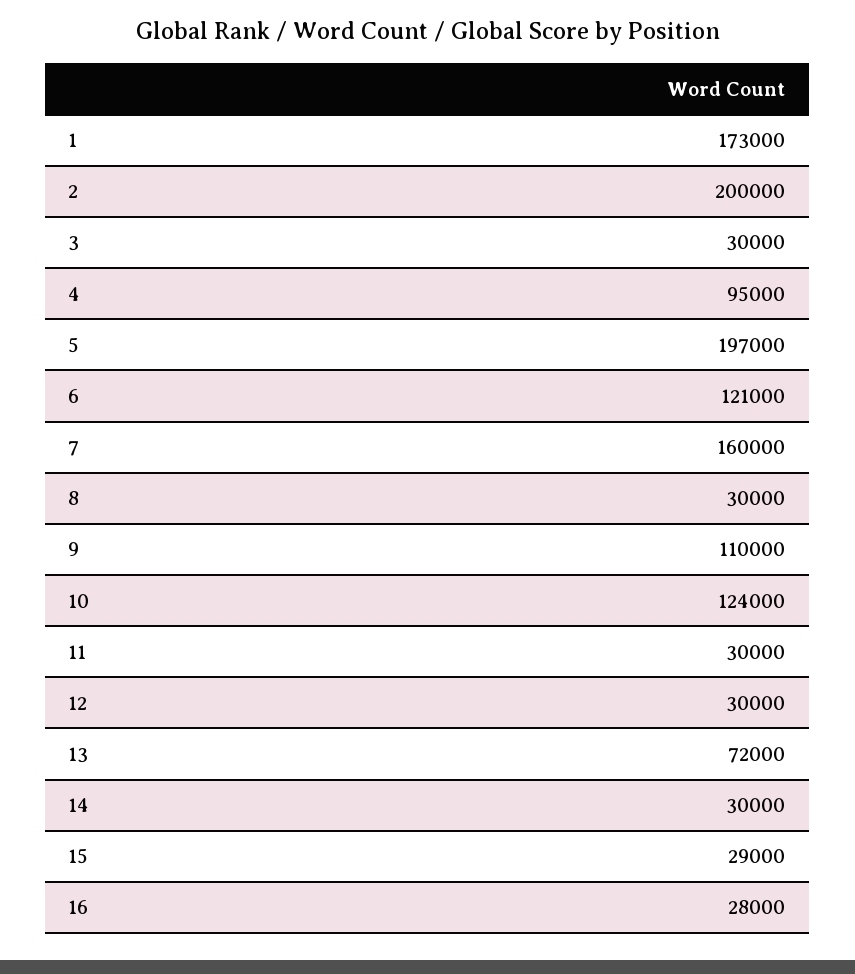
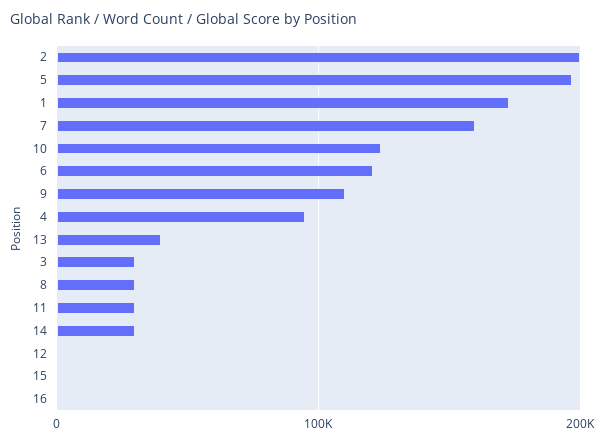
  {
    "1": 173000,
    "2": 200000,
    "3": 30000,
    "4": 95000,
    "5": 197000,
    "6": 121000,
    "7": 160000,
    "8": 30000,
    "9": 110000,
    "10": 124000,
    "11": 30000,
-   "12": 30000,
+   "12": 0,
-   "13": 72000,
+   "13": 40000,
    "14": 30000,
-   "15": 29000,
+   "15": 0,
-   "16": 28000
+   "16": 0
  }

